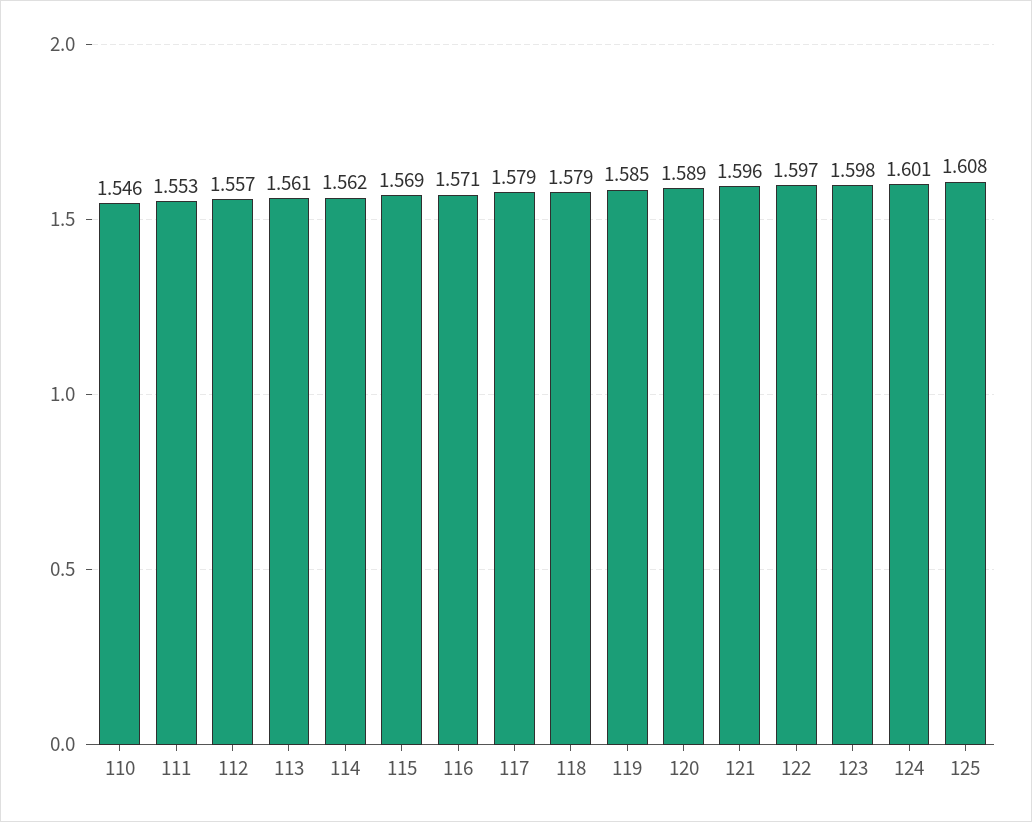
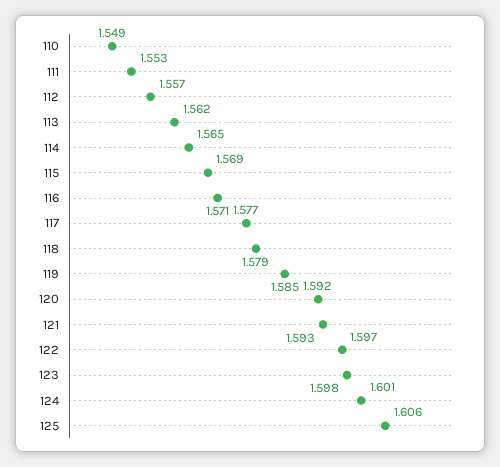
  {
-   "110": 1.546,
+   "110": 1.549,
    "111": 1.553,
    "112": 1.557,
-   "113": 1.561,
+   "113": 1.562,
-   "114": 1.562,
+   "114": 1.565,
    "115": 1.569,
    "116": 1.571,
-   "117": 1.579,
+   "117": 1.577,
    "118": 1.579,
    "119": 1.585,
-   "120": 1.589,
+   "120": 1.592,
-   "121": 1.596,
+   "121": 1.593,
    "122": 1.597,
    "123": 1.598,
    "124": 1.601,
-   "125": 1.608
+   "125": 1.606
  }

